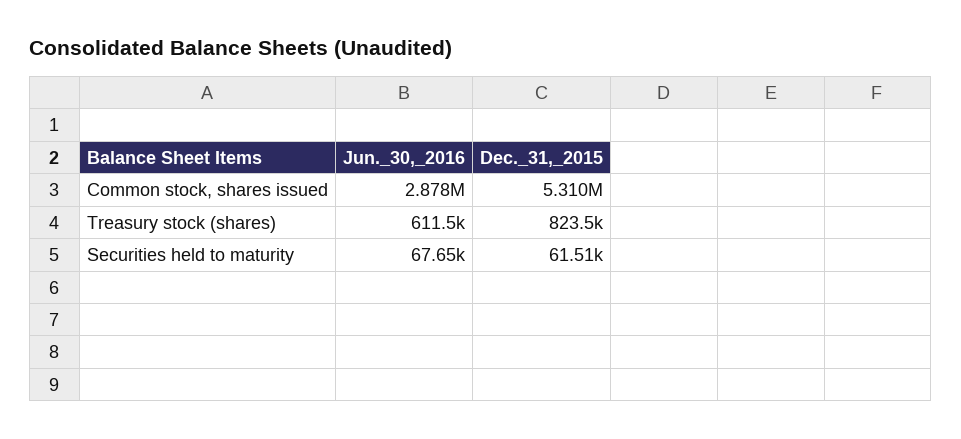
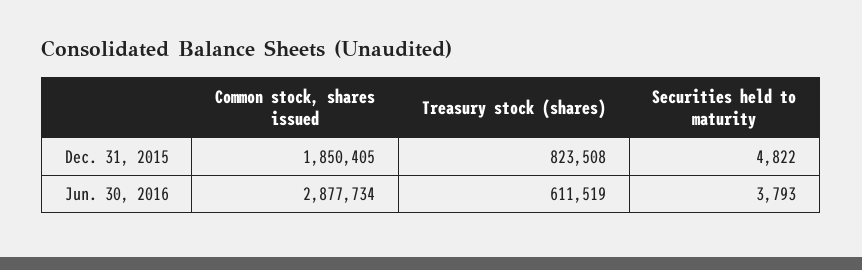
  {
    "Jun._30,_2016": {
      "Common stock, shares issued": 2877734,
      "Treasury stock (shares)": 611519,
-     "Securities held to maturity": 67650
+     "Securities held to maturity": 3793
    },
    "Dec._31,_2015": {
-     "Common stock, shares issued": 5310000,
+     "Common stock, shares issued": 1850405,
      "Treasury stock (shares)": 823508,
-     "Securities held to maturity": 61510
+     "Securities held to maturity": 4822
    }
  }

